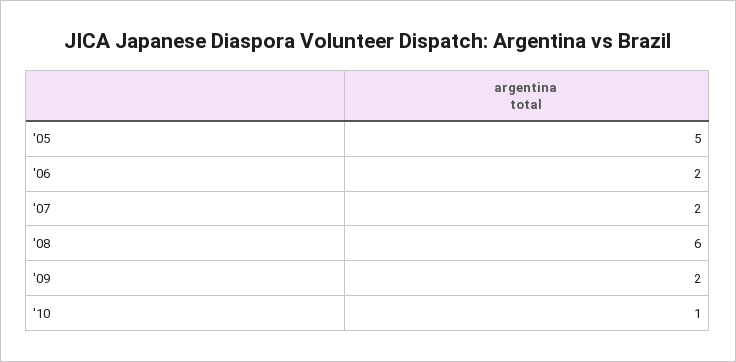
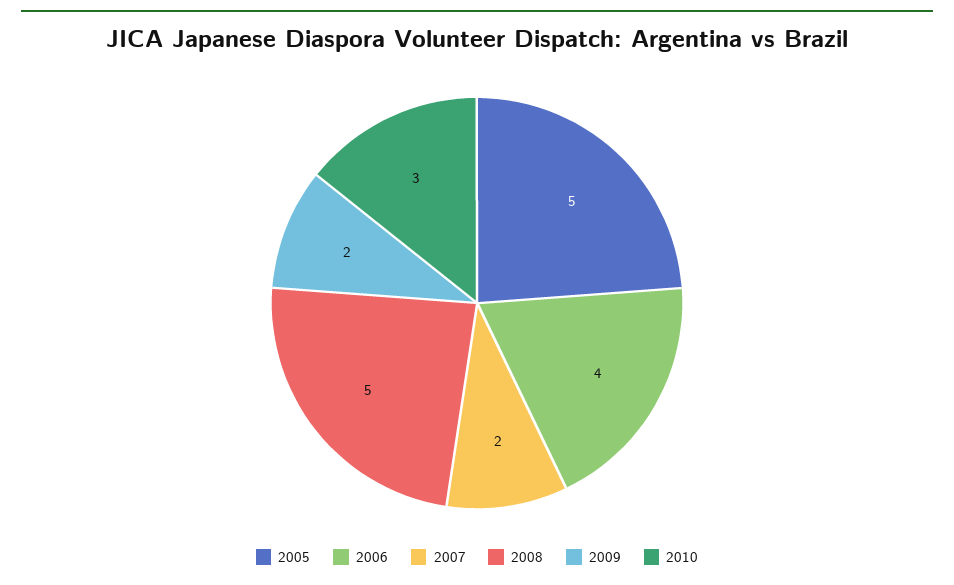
  {
    "'05": 5,
-   "'06": 2,
+   "'06": 4,
    "'07": 2,
-   "'08": 6,
+   "'08": 5,
    "'09": 2,
-   "'10": 1
+   "'10": 3
  }

